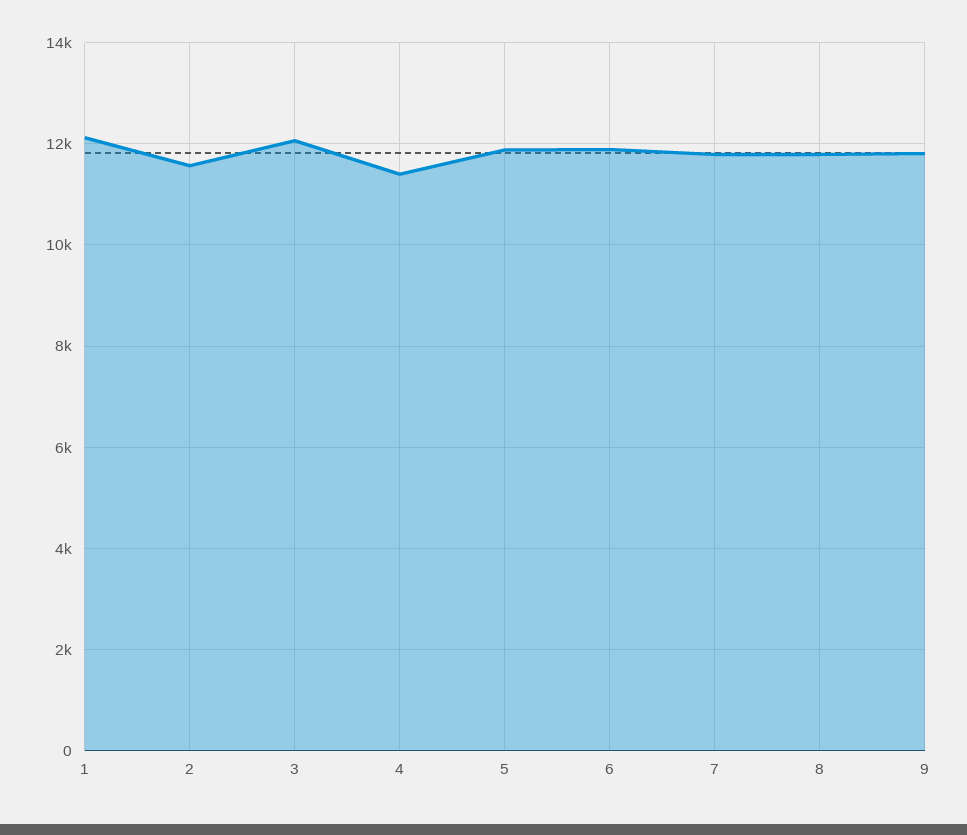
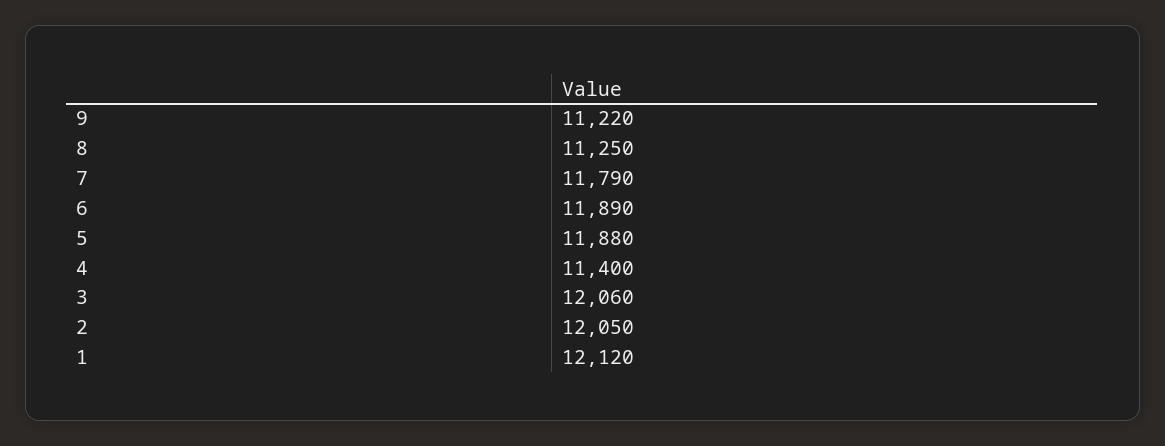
  {
    "1": 12120,
-   "2": 11600,
+   "2": 12050,
    "3": 12060,
    "4": 11400,
    "5": 11880,
    "6": 11890,
    "7": 11790,
-   "8": 11800,
+   "8": 11250,
-   "9": 11800
+   "9": 11220
  }

